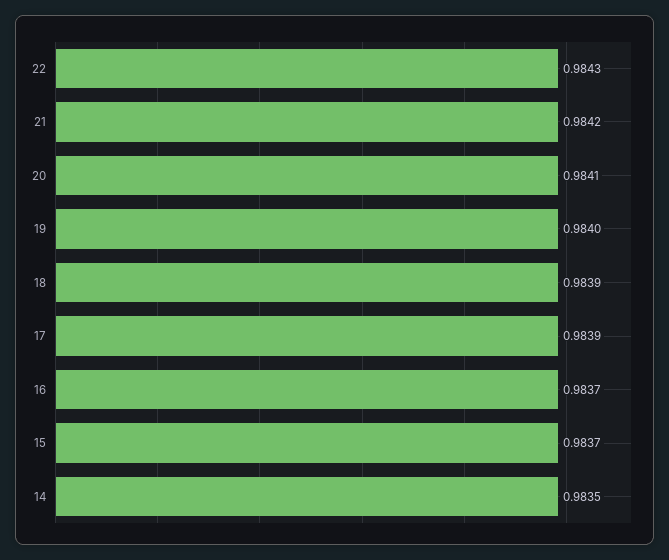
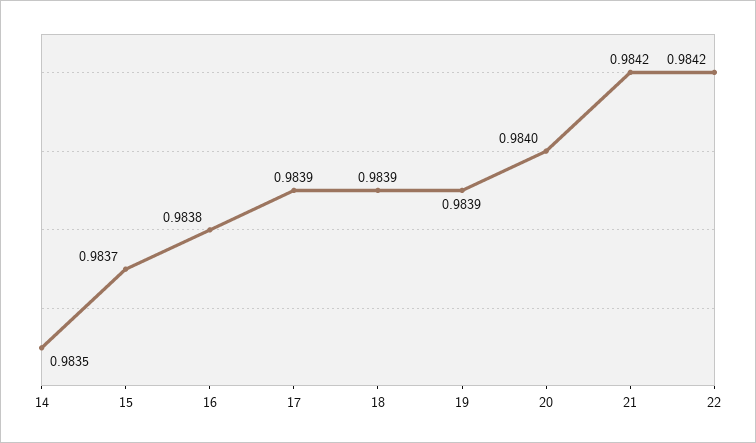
  {
-   "22": 0.9843,
+   "22": 0.9842,
    "21": 0.9842,
-   "20": 0.9841,
+   "20": 0.984,
-   "19": 0.984,
+   "19": 0.9839,
    "18": 0.9839,
    "17": 0.9839,
-   "16": 0.9837,
+   "16": 0.9838,
    "15": 0.9837,
    "14": 0.9835
  }

